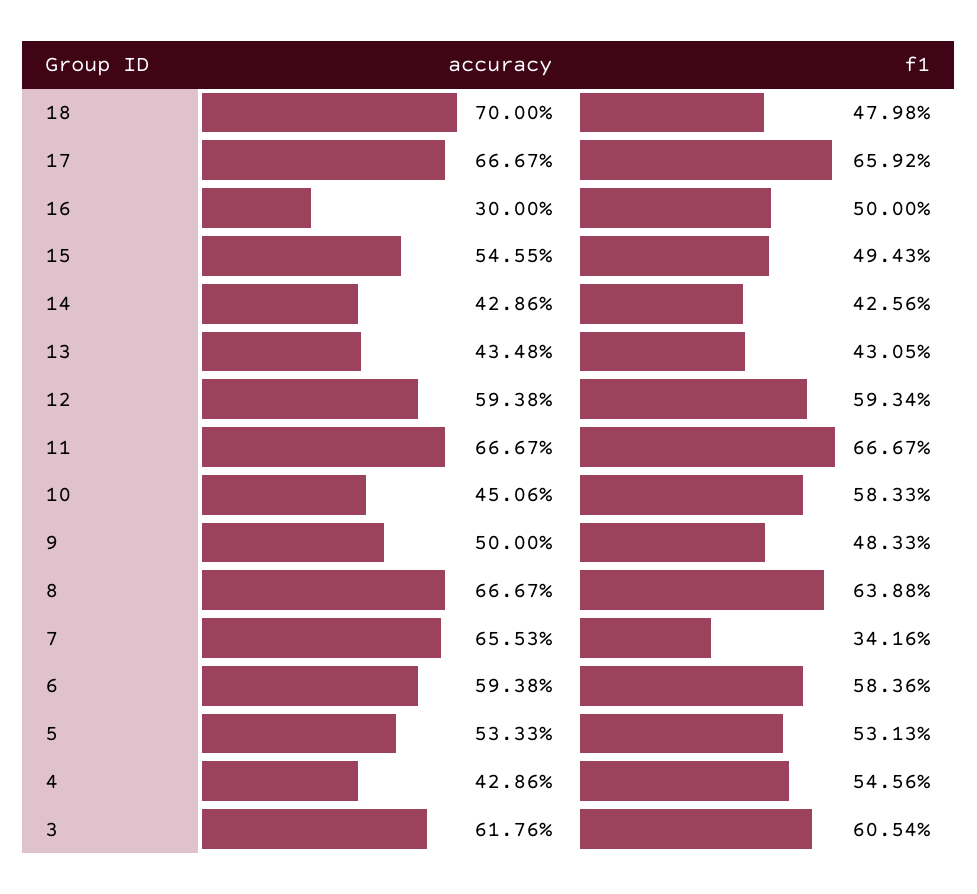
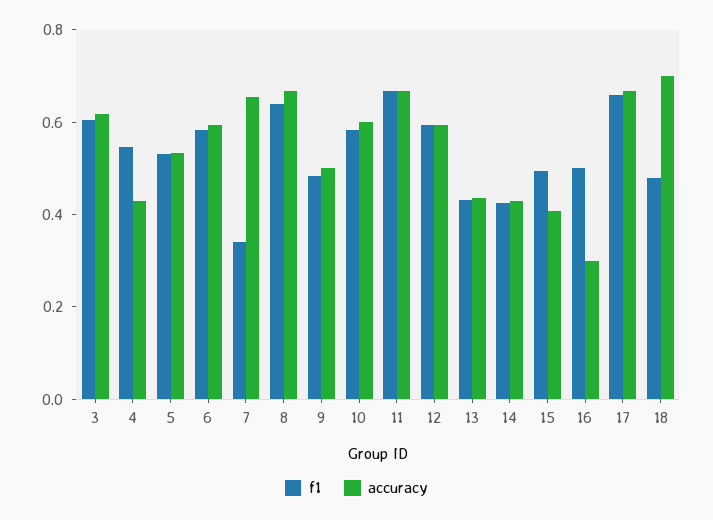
  {
    "accuracy": {
      "18": 0.7,
      "17": 0.6667,
      "16": 0.3,
-     "15": 0.5455,
+     "15": 0.4,
      "14": 0.4286,
      "13": 0.4348,
      "12": 0.5938,
      "11": 0.6667,
-     "10": 0.4506,
+     "10": 0.6,
      "9": 0.5,
      "8": 0.6667,
      "7": 0.6553,
      "6": 0.5938,
      "5": 0.5333,
      "4": 0.4286,
      "3": 0.6176
    },
    "f1": {
      "18": 0.4798,
      "17": 0.6592,
      "16": 0.5,
      "15": 0.4943,
      "14": 0.4256,
      "13": 0.4305,
      "12": 0.5934,
      "11": 0.6667,
      "10": 0.5833,
      "9": 0.4833,
      "8": 0.6388,
      "7": 0.3416,
      "6": 0.5836,
      "5": 0.5313,
      "4": 0.5456,
      "3": 0.6054
    }
  }

